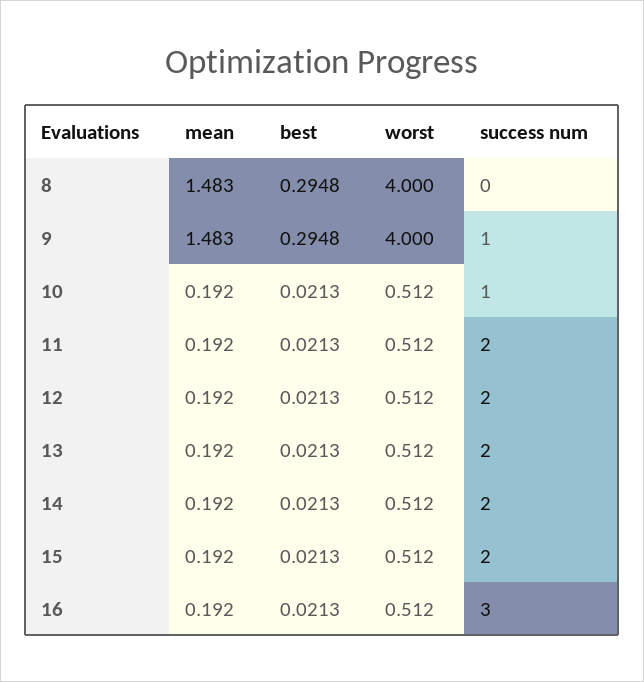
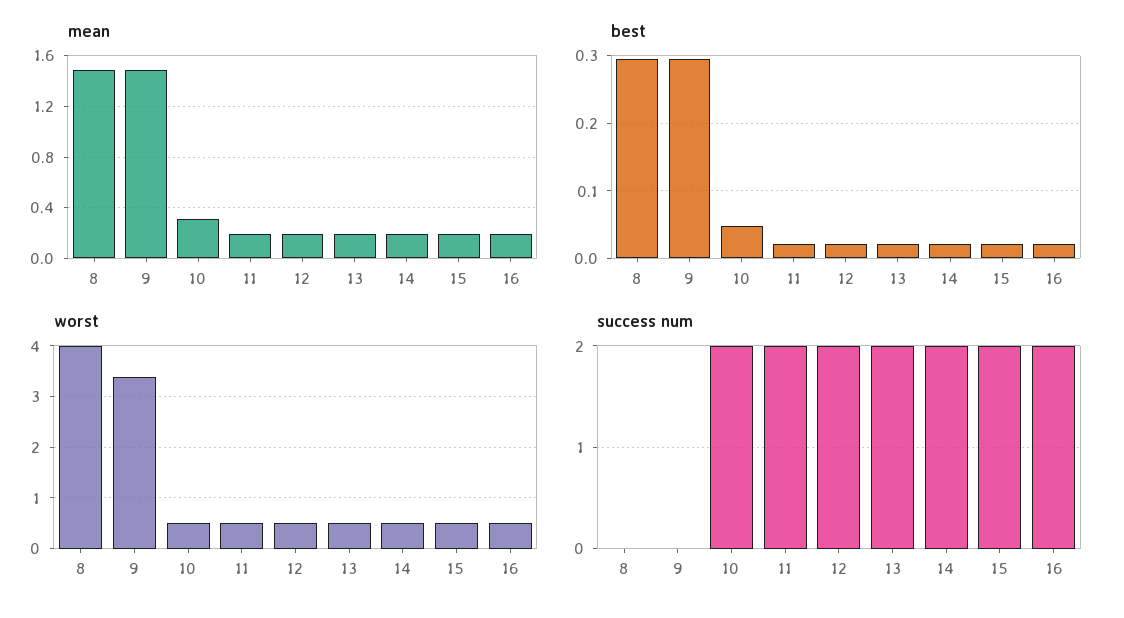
  {
    "mean": {
      "8": 1.483,
      "9": 1.483,
-     "10": 0.192,
+     "10": 0.3,
      "11": 0.192,
      "12": 0.192,
      "13": 0.192,
      "14": 0.192,
      "15": 0.192,
      "16": 0.192
    },
    "best": {
      "8": 0.2948,
      "9": 0.2948,
-     "10": 0.0213,
+     "10": 0.05,
      "11": 0.0213,
      "12": 0.0213,
      "13": 0.0213,
      "14": 0.0213,
      "15": 0.0213,
      "16": 0.0213
    },
    "worst": {
      "8": 4,
-     "9": 4,
+     "9": 3.4,
      "10": 0.512,
      "11": 0.512,
      "12": 0.512,
      "13": 0.512,
      "14": 0.512,
      "15": 0.512,
      "16": 0.512
    },
    "success num": {
      "8": 0,
-     "9": 1,
+     "9": 0,
-     "10": 1,
+     "10": 2,
      "11": 2,
      "12": 2,
      "13": 2,
      "14": 2,
      "15": 2,
-     "16": 3
+     "16": 2
    }
  }

